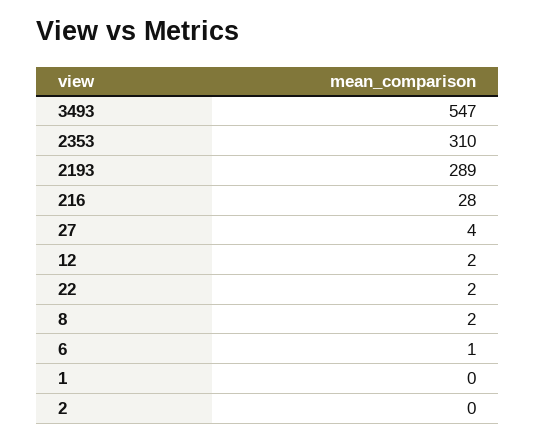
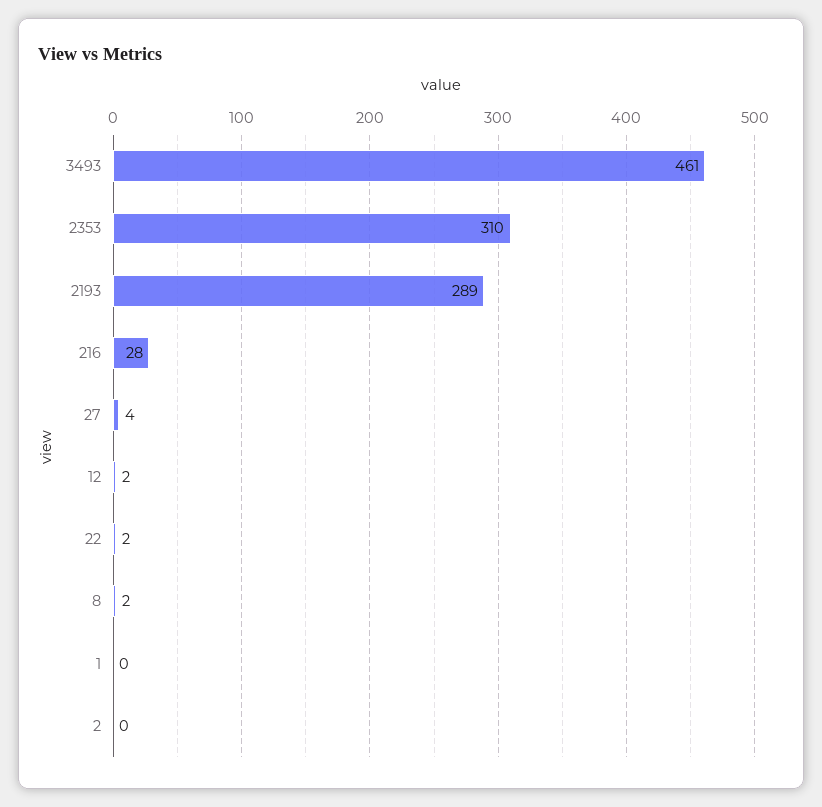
  {
-   "3493": 547,
+   "3493": 461,
    "2353": 310,
    "2193": 289,
    "216": 28,
    "27": 4,
    "12": 2,
    "22": 2,
    "8": 2,
-   "6": 1,
    "1": 0,
    "2": 0
  }

